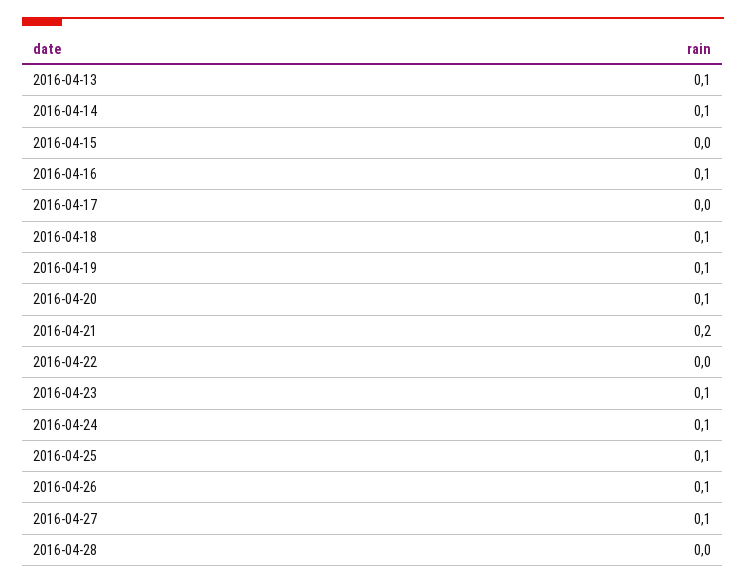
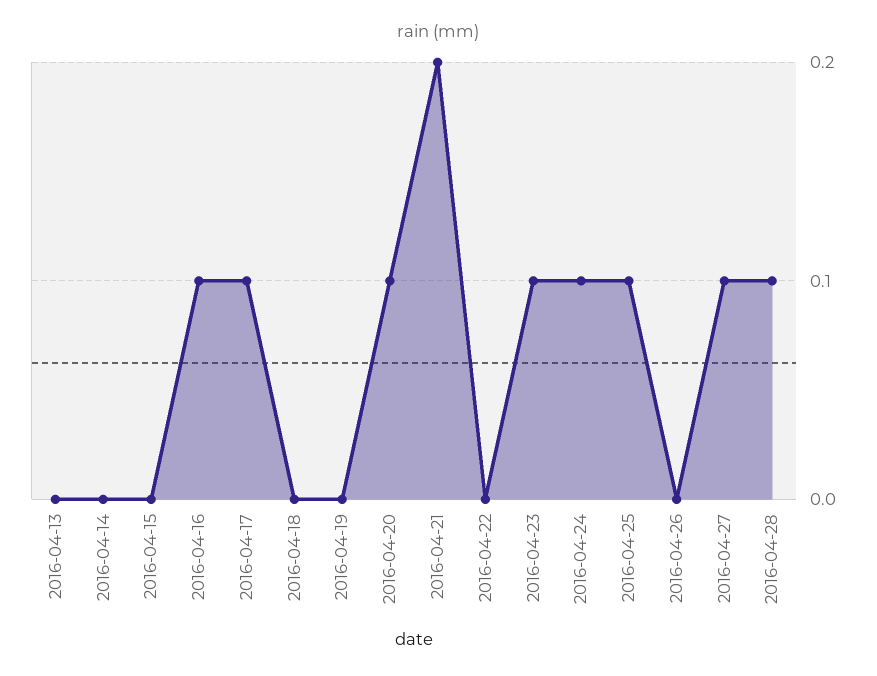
  {
-   "2016-04-13": 0.1,
+   "2016-04-13": 0,
-   "2016-04-14": 0.1,
+   "2016-04-14": 0,
    "2016-04-15": 0,
    "2016-04-16": 0.1,
-   "2016-04-17": 0,
+   "2016-04-17": 0.1,
-   "2016-04-18": 0.1,
+   "2016-04-18": 0,
-   "2016-04-19": 0.1,
+   "2016-04-19": 0,
    "2016-04-20": 0.1,
    "2016-04-21": 0.2,
    "2016-04-22": 0,
    "2016-04-23": 0.1,
    "2016-04-24": 0.1,
    "2016-04-25": 0.1,
-   "2016-04-26": 0.1,
+   "2016-04-26": 0,
    "2016-04-27": 0.1,
-   "2016-04-28": 0
+   "2016-04-28": 0.1
  }

